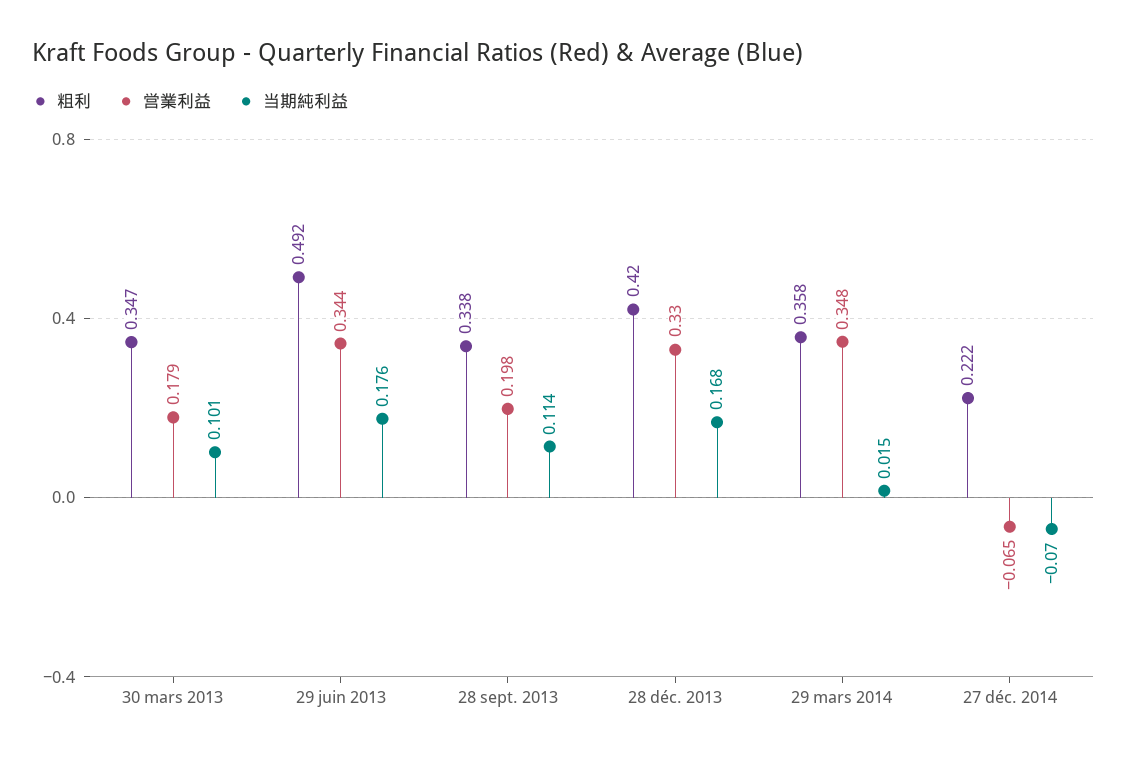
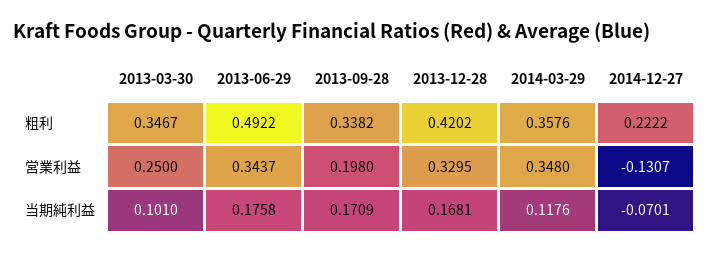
  {
    "粗利": {
      "30 mars 2013": 0.3467,
      "29 juin 2013": 0.4922,
      "28 sept. 2013": 0.3382,
      "28 déc. 2013": 0.4202,
      "29 mars 2014": 0.3576,
      "27 déc. 2014": 0.2222
    },
    "営業利益": {
-     "30 mars 2013": 0.179,
+     "30 mars 2013": 0.25,
      "29 juin 2013": 0.3437,
      "28 sept. 2013": 0.198,
      "28 déc. 2013": 0.3295,
      "29 mars 2014": 0.348,
-     "27 déc. 2014": -0.065
+     "27 déc. 2014": -0.1307
    },
    "当期純利益": {
      "30 mars 2013": 0.101,
      "29 juin 2013": 0.1758,
-     "28 sept. 2013": 0.114,
+     "28 sept. 2013": 0.1709,
      "28 déc. 2013": 0.1681,
-     "29 mars 2014": 0.015,
+     "29 mars 2014": 0.1176,
      "27 déc. 2014": -0.0701
    }
  }

